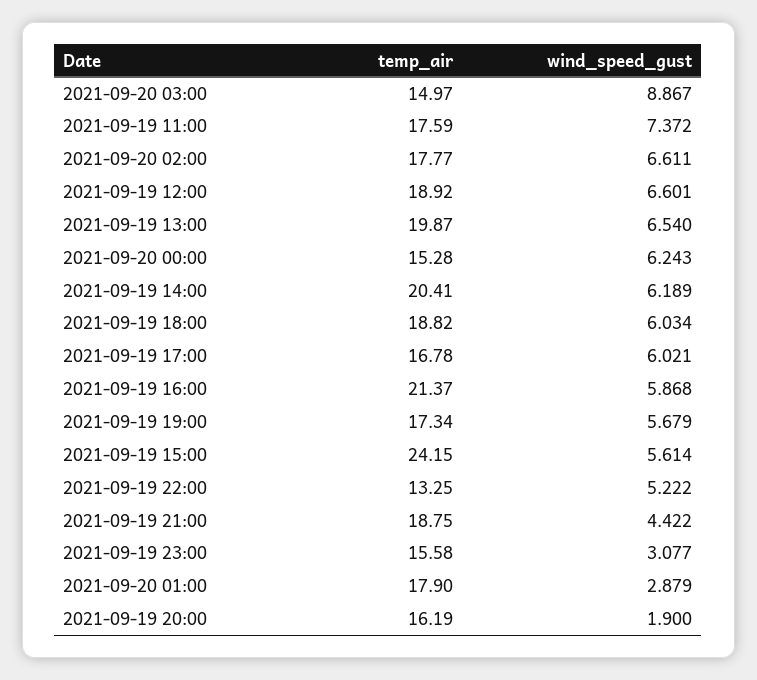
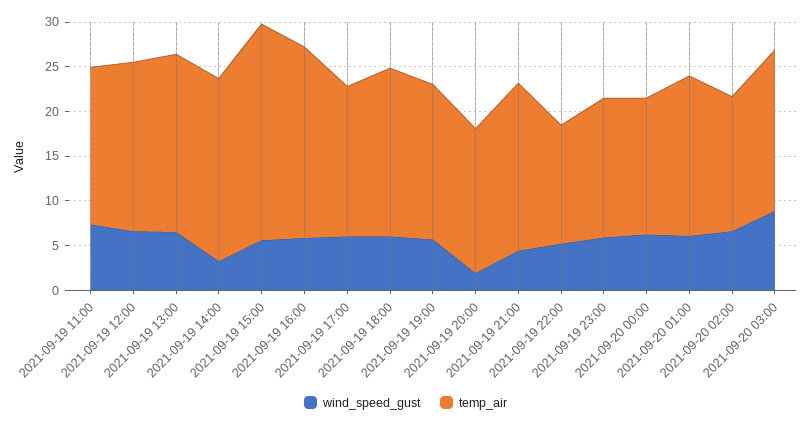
  {
    "temp_air": {
-     "2021-09-20 03:00": 14.97,
+     "2021-09-20 03:00": 18,
      "2021-09-19 11:00": 17.59,
-     "2021-09-20 02:00": 17.77,
+     "2021-09-20 02:00": 15,
      "2021-09-19 12:00": 18.92,
      "2021-09-19 13:00": 19.87,
      "2021-09-20 00:00": 15.28,
      "2021-09-19 14:00": 20.41,
      "2021-09-19 18:00": 18.82,
      "2021-09-19 17:00": 16.78,
      "2021-09-19 16:00": 21.37,
      "2021-09-19 19:00": 17.34,
      "2021-09-19 15:00": 24.15,
      "2021-09-19 22:00": 13.25,
      "2021-09-19 21:00": 18.75,
      "2021-09-19 23:00": 15.58,
      "2021-09-20 01:00": 17.9,
      "2021-09-19 20:00": 16.19
    },
    "wind_speed_gust": {
      "2021-09-20 03:00": 8.867,
      "2021-09-19 11:00": 7.372,
      "2021-09-20 02:00": 6.611,
      "2021-09-19 12:00": 6.601,
      "2021-09-19 13:00": 6.54,
      "2021-09-20 00:00": 6.243,
-     "2021-09-19 14:00": 6.189,
+     "2021-09-19 14:00": 3,
      "2021-09-19 18:00": 6.034,
      "2021-09-19 17:00": 6.021,
      "2021-09-19 16:00": 5.868,
      "2021-09-19 19:00": 5.679,
      "2021-09-19 15:00": 5.614,
      "2021-09-19 22:00": 5.222,
      "2021-09-19 21:00": 4.422,
-     "2021-09-19 23:00": 3.077,
+     "2021-09-19 23:00": 6,
-     "2021-09-20 01:00": 2.879,
+     "2021-09-20 01:00": 6,
      "2021-09-19 20:00": 1.9
    }
  }

